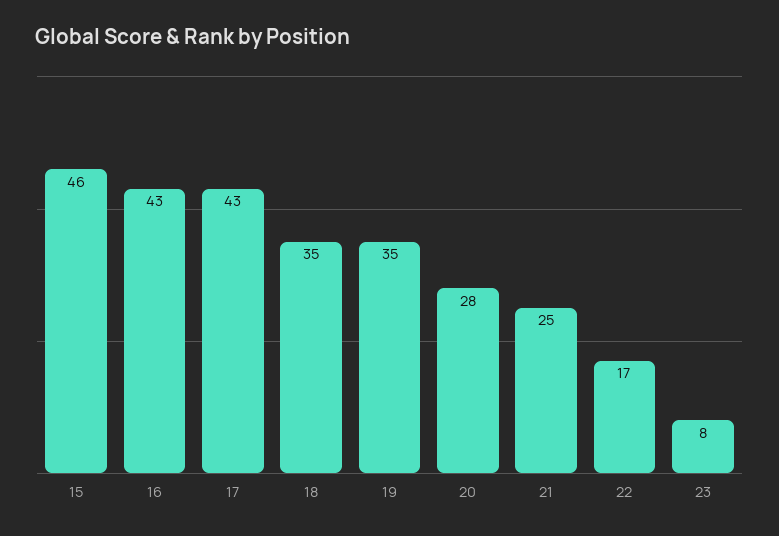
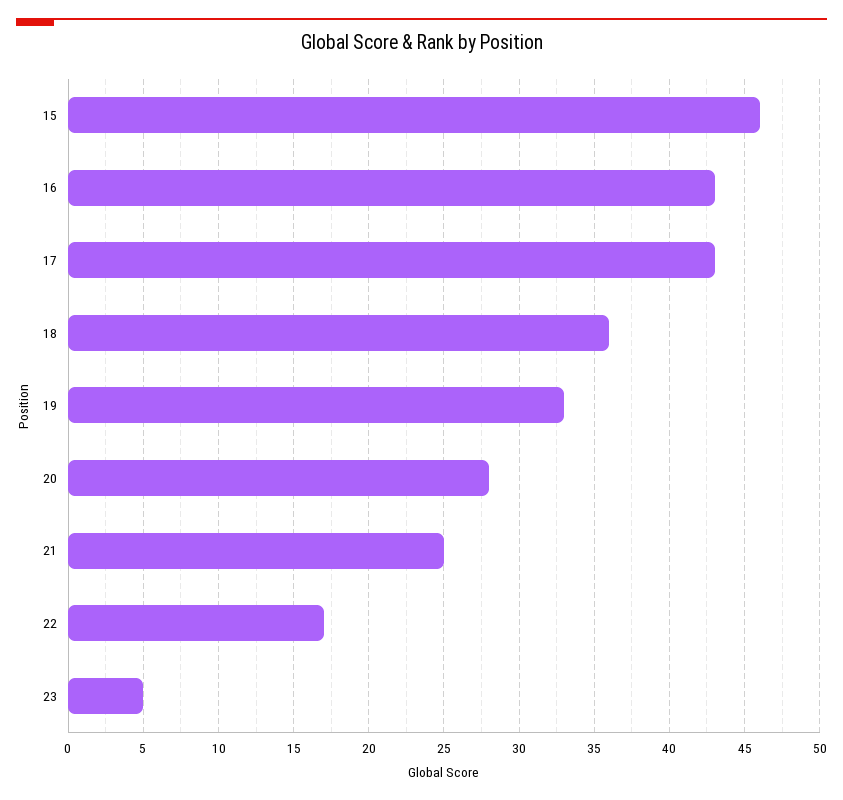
  {
    "15": 46,
    "16": 43,
    "17": 43,
-   "18": 35,
+   "18": 36,
-   "19": 35,
+   "19": 33,
    "20": 28,
    "21": 25,
    "22": 17,
-   "23": 8
+   "23": 5
  }

